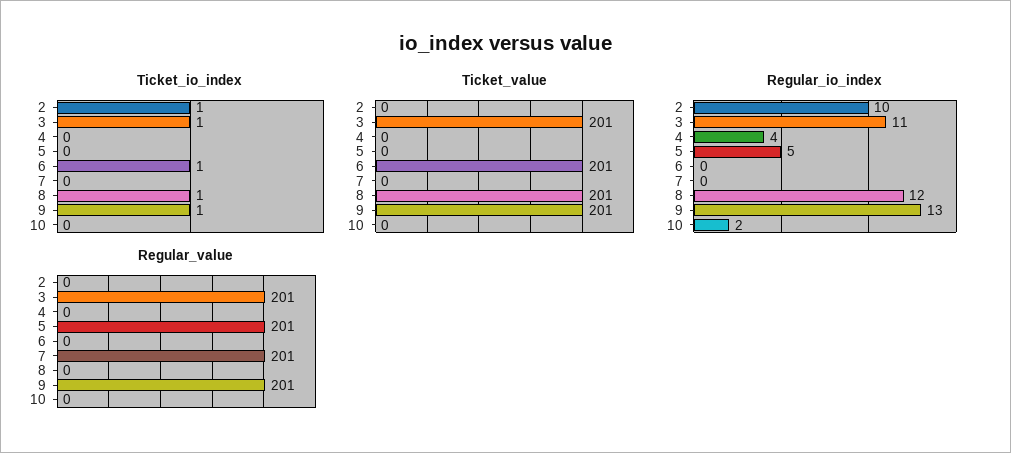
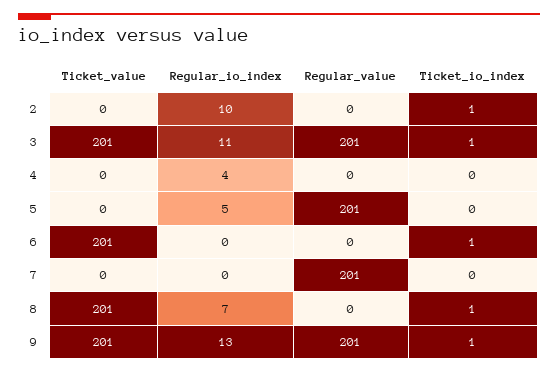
  {
    "Ticket_io_index": {
      "2": 1,
      "3": 1,
      "4": 0,
      "5": 0,
      "6": 1,
      "7": 0,
      "8": 1,
-     "9": 1,
+     "9": 1
-     "10": 0
    },
    "Ticket_value": {
      "2": 0,
      "3": 201,
      "4": 0,
      "5": 0,
      "6": 201,
      "7": 0,
      "8": 201,
-     "9": 201,
+     "9": 201
-     "10": 0
    },
    "Regular_io_index": {
      "2": 10,
      "3": 11,
      "4": 4,
      "5": 5,
      "6": 0,
      "7": 0,
-     "8": 12,
+     "8": 7,
-     "9": 13,
+     "9": 13
-     "10": 2
    },
    "Regular_value": {
      "2": 0,
      "3": 201,
      "4": 0,
      "5": 201,
      "6": 0,
      "7": 201,
      "8": 0,
-     "9": 201,
+     "9": 201
-     "10": 0
    }
  }

